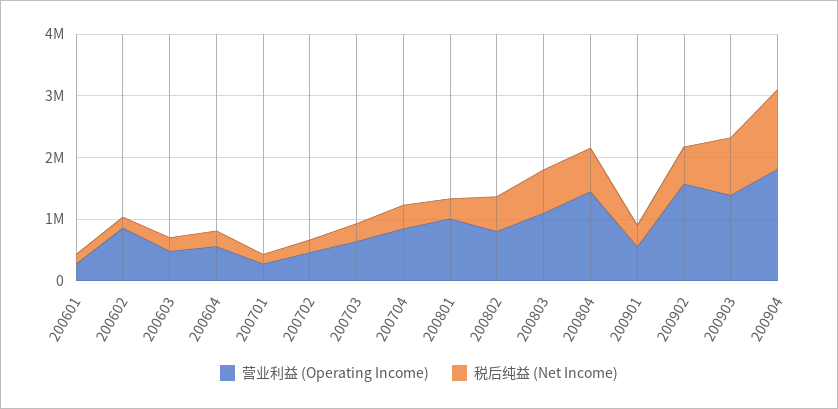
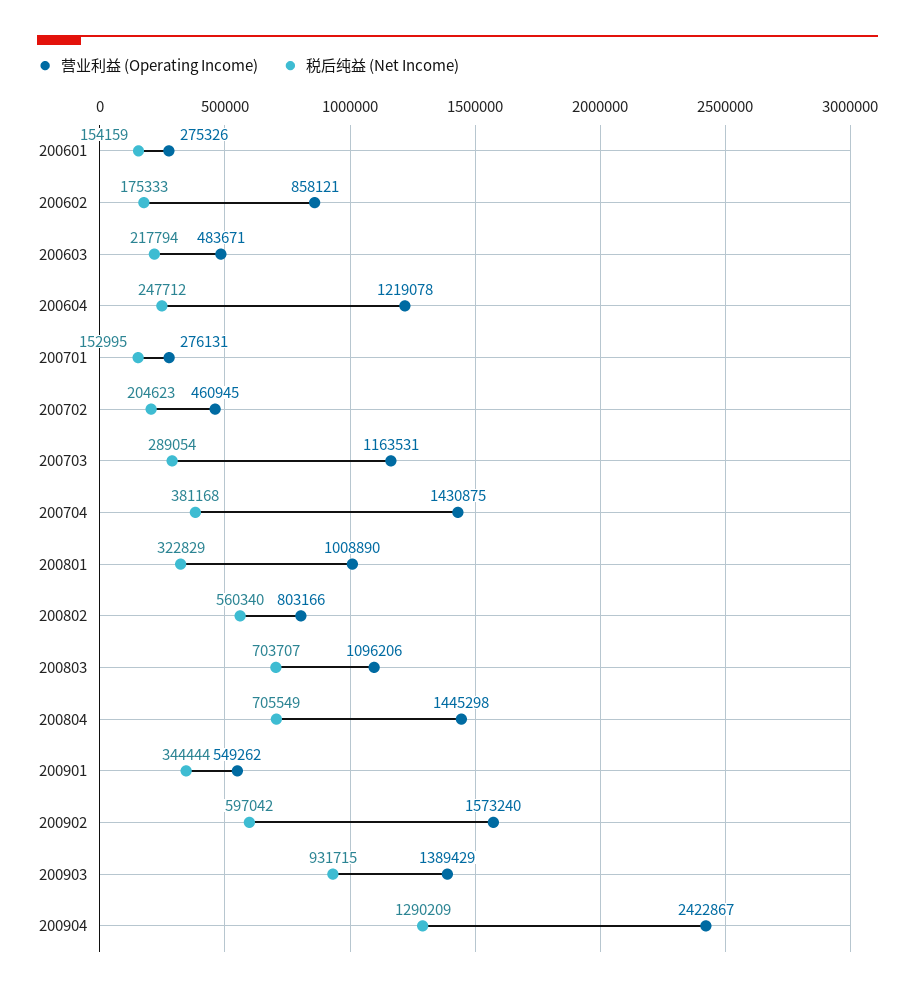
  {
    "营业利益 (Operating Income)": {
      "200601": 275326,
      "200602": 858121,
      "200603": 483671,
-     "200604": 600000,
+     "200604": 1219078,
      "200701": 276131,
      "200702": 460945,
-     "200703": 600000,
+     "200703": 1163531,
-     "200704": 800000,
+     "200704": 1430875,
      "200801": 1008890,
      "200802": 803166,
      "200803": 1096206,
      "200804": 1445298,
      "200901": 549262,
      "200902": 1573240,
      "200903": 1389429,
-     "200904": 1800000
+     "200904": 2422867
    },
    "税后纯益 (Net Income)": {
      "200601": 154159,
      "200602": 175333,
      "200603": 217794,
      "200604": 247712,
      "200701": 152995,
      "200702": 204623,
      "200703": 289054,
      "200704": 381168,
      "200801": 322829,
      "200802": 560340,
      "200803": 703707,
      "200804": 705549,
      "200901": 344444,
      "200902": 597042,
      "200903": 931715,
      "200904": 1290209
    }
  }

